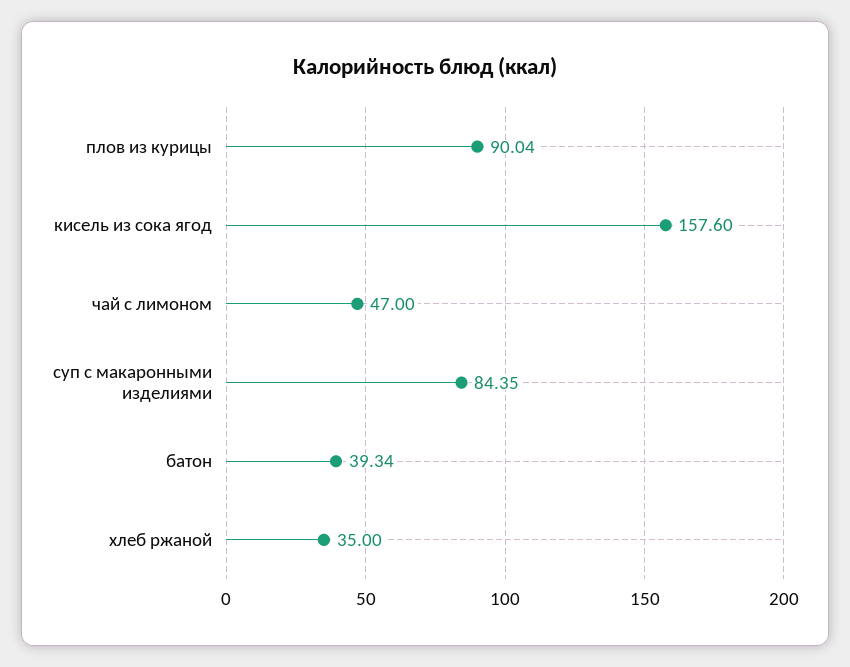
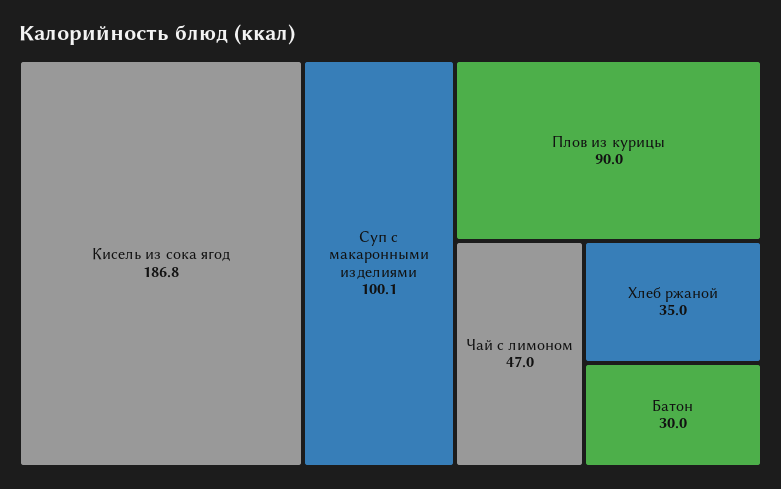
  {
    "плов из курицы": 90.04,
-   "кисель из сока ягод": 157.6,
+   "кисель из сока ягод": 186.8,
    "чай с лимоном": 47,
-   "суп с макаронными изделиями": 84.35,
+   "суп с макаронными изделиями": 100.1,
-   "батон": 39.34,
+   "батон": 30,
    "хлеб ржаной": 35
  }

